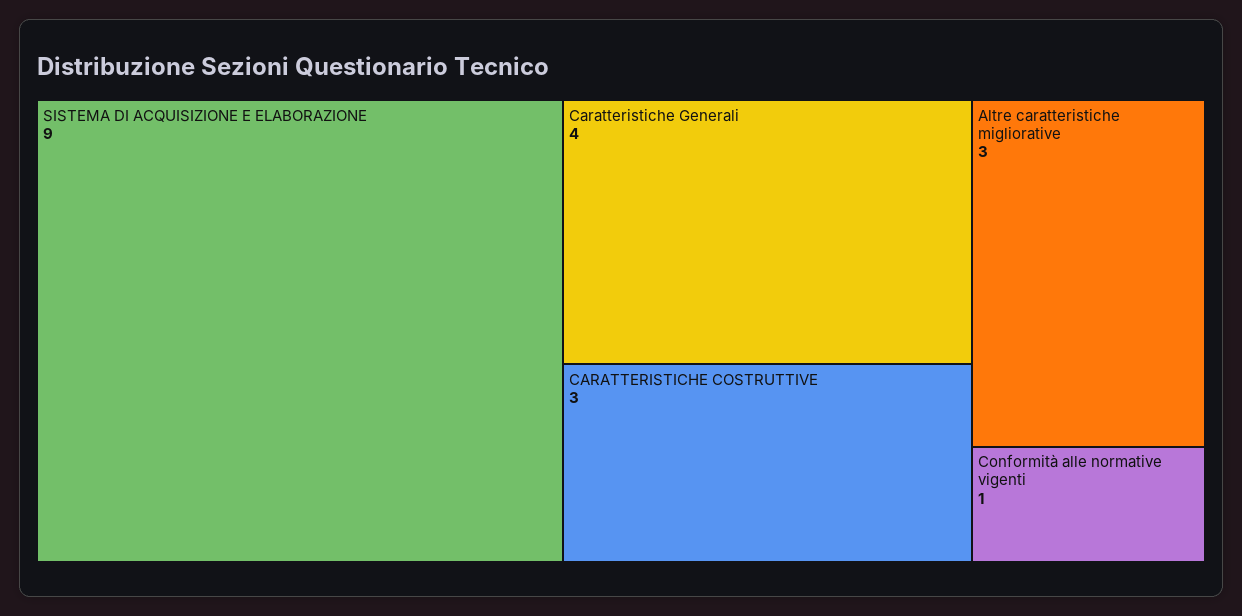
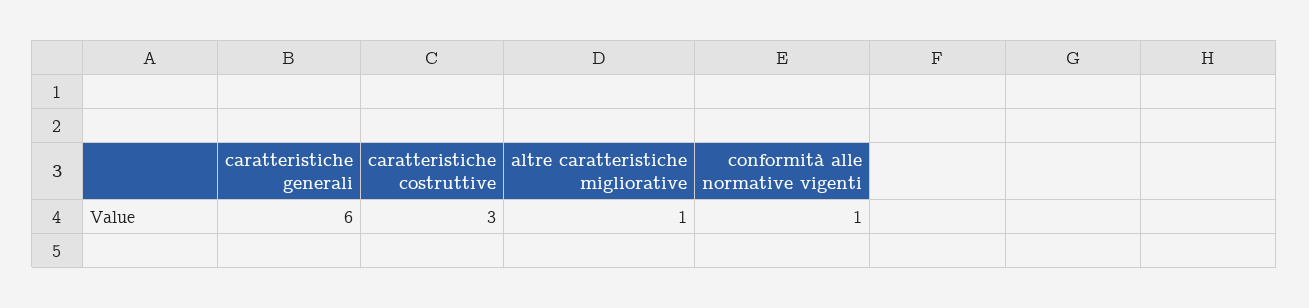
  {
-   "SISTEMA DI ACQUISIZIONE E ELABORAZIONE": 9,
-   "Caratteristiche Generali": 4,
+   "Caratteristiche Generali": 6,
    "CARATTERISTICHE COSTRUTTIVE": 3,
-   "Altre caratteristiche migliorative": 3,
+   "Altre caratteristiche migliorative": 1,
    "Conformità alle normative vigenti": 1
  }

